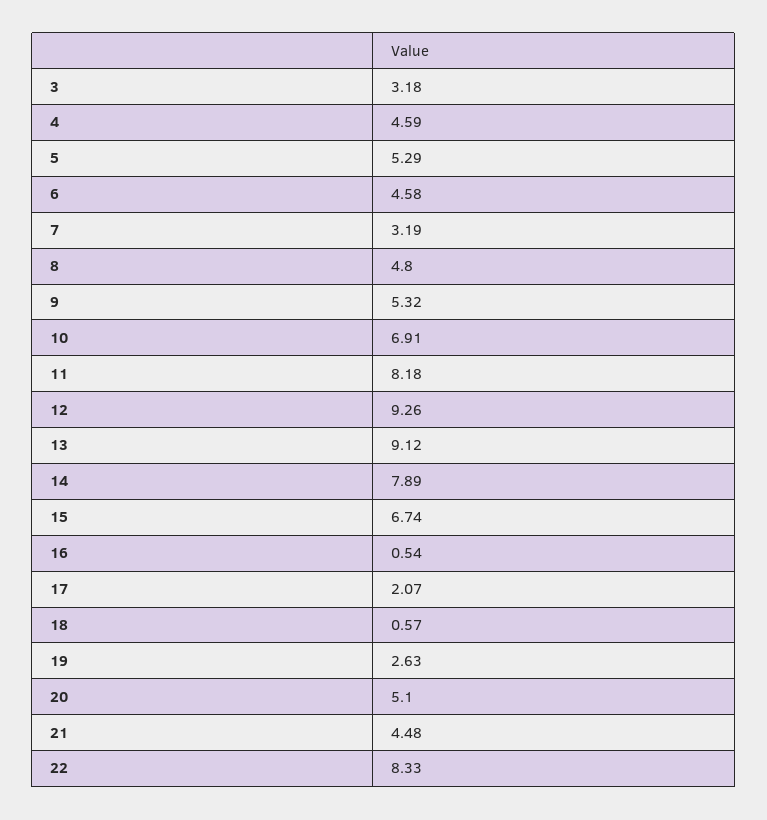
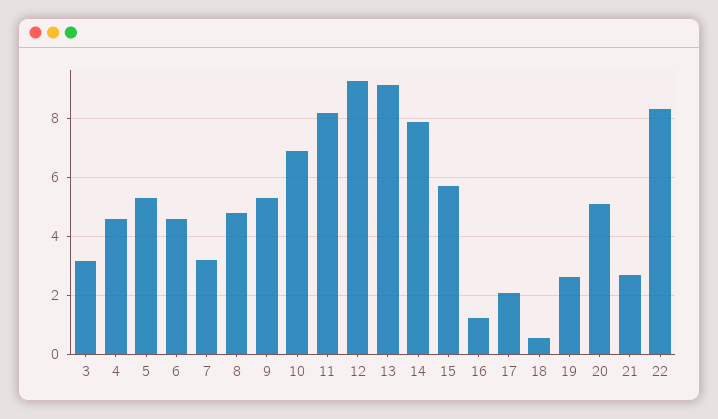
  {
    "3": 3.18,
    "4": 4.59,
    "5": 5.29,
    "6": 4.58,
    "7": 3.19,
    "8": 4.8,
    "9": 5.32,
    "10": 6.91,
    "11": 8.18,
    "12": 9.26,
    "13": 9.12,
    "14": 7.89,
-   "15": 6.74,
+   "15": 5.75,
-   "16": 0.54,
+   "16": 1.25,
    "17": 2.07,
    "18": 0.57,
    "19": 2.63,
    "20": 5.1,
-   "21": 4.48,
+   "21": 2.75,
    "22": 8.33
  }

